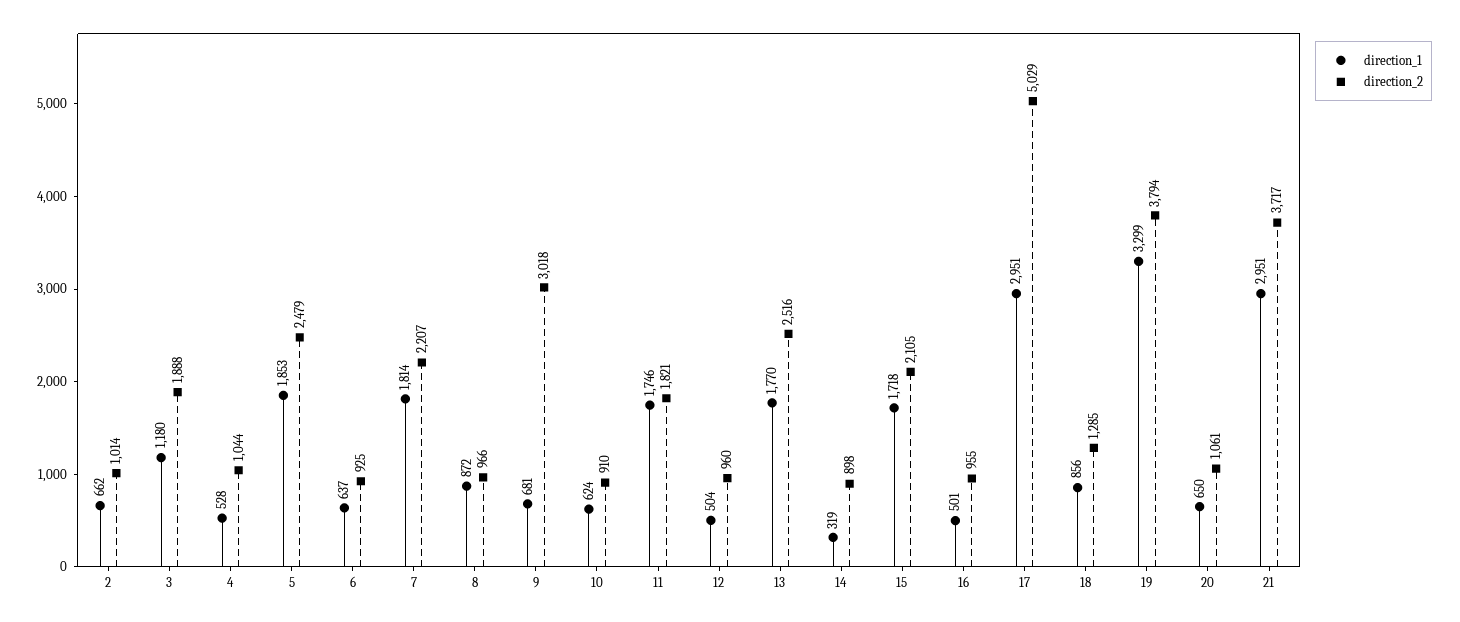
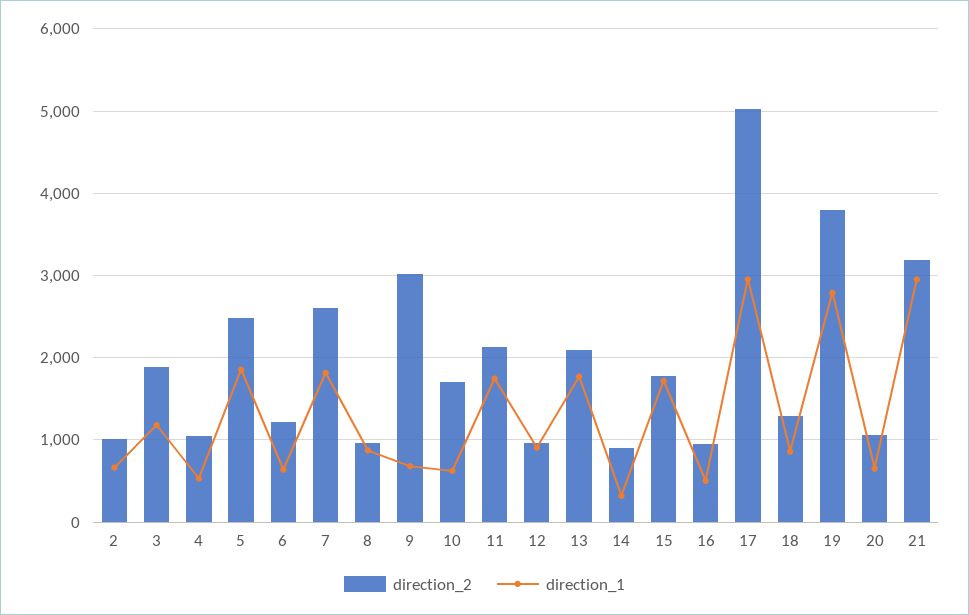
  {
    "direction_1": {
      "2": 662,
      "3": 1180,
      "4": 528,
      "5": 1853,
      "6": 637,
      "7": 1814,
      "8": 872,
      "9": 681,
      "10": 624,
      "11": 1746,
-     "12": 504,
+     "12": 900,
      "13": 1770,
      "14": 319,
      "15": 1718,
      "16": 501,
      "17": 2951,
      "18": 856,
-     "19": 3299,
+     "19": 2800,
      "20": 650,
      "21": 2951
    },
    "direction_2": {
      "2": 1014,
      "3": 1888,
      "4": 1044,
      "5": 2479,
-     "6": 925,
+     "6": 1200,
-     "7": 2207,
+     "7": 2600,
      "8": 966,
      "9": 3018,
-     "10": 910,
+     "10": 1700,
-     "11": 1821,
+     "11": 2100,
      "12": 960,
-     "13": 2516,
+     "13": 2100,
      "14": 898,
-     "15": 2105,
+     "15": 1800,
      "16": 955,
      "17": 5029,
      "18": 1285,
      "19": 3794,
      "20": 1061,
-     "21": 3717
+     "21": 3200
    }
  }

